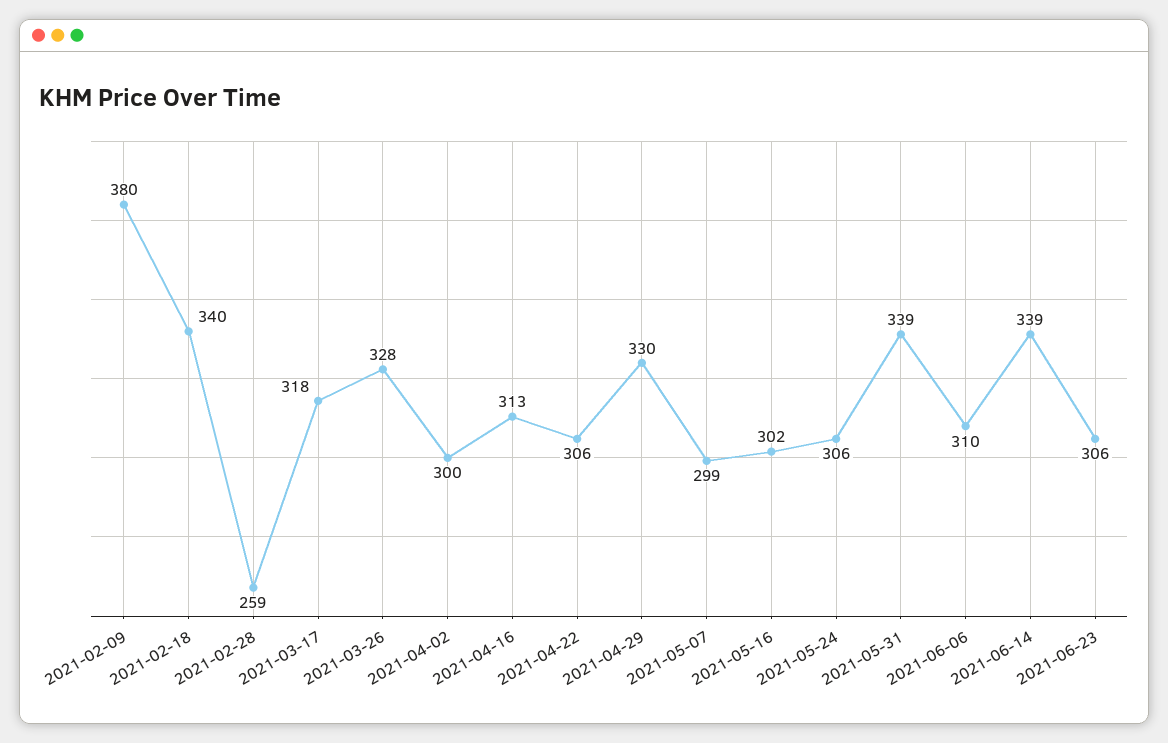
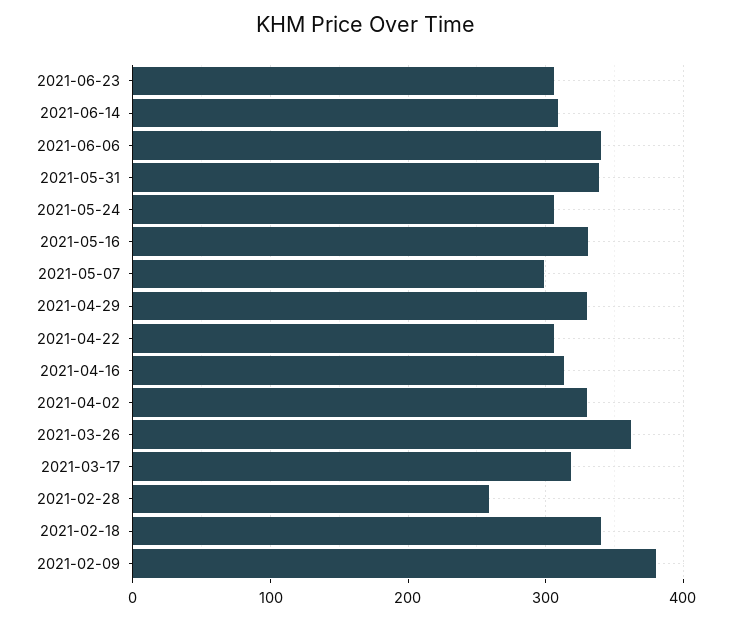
  {
    "2021-02-09": 380,
    "2021-02-18": 340,
    "2021-02-28": 259,
    "2021-03-17": 318,
-   "2021-03-26": 328,
+   "2021-03-26": 360,
-   "2021-04-02": 300,
+   "2021-04-02": 330,
    "2021-04-16": 313,
    "2021-04-22": 306,
    "2021-04-29": 330,
    "2021-05-07": 299,
-   "2021-05-16": 302,
+   "2021-05-16": 330,
    "2021-05-24": 306,
    "2021-05-31": 339,
-   "2021-06-06": 310,
+   "2021-06-06": 340,
-   "2021-06-14": 339,
+   "2021-06-14": 310,
    "2021-06-23": 306
  }

